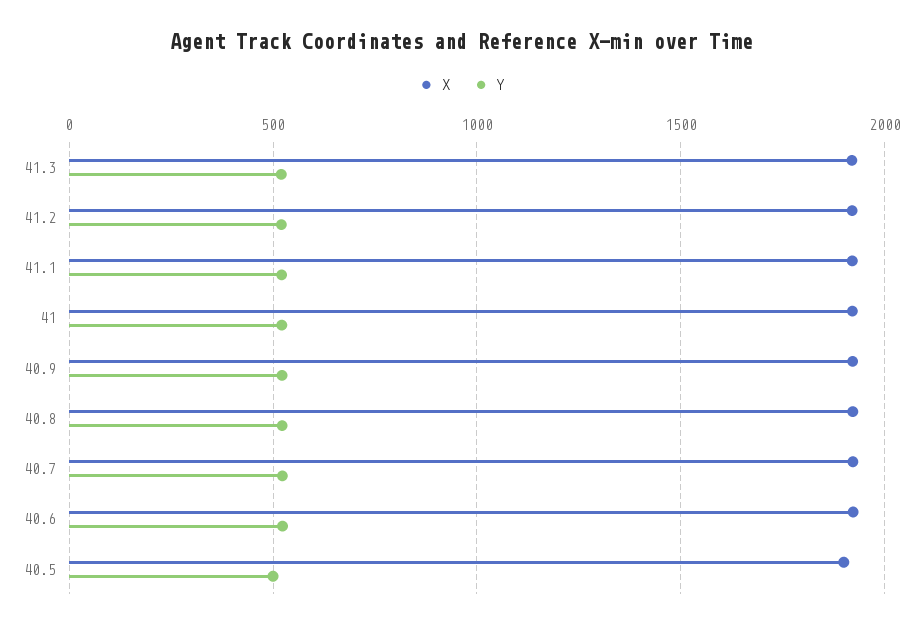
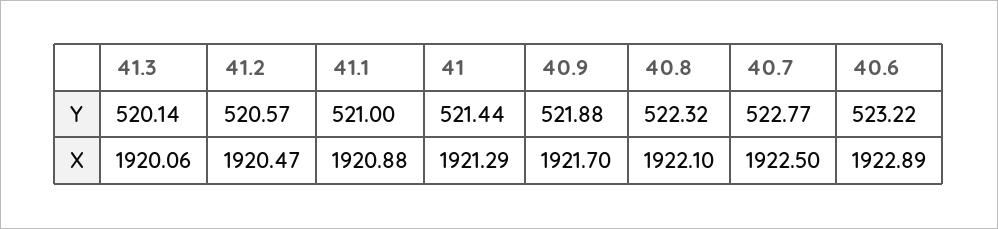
  {
    "X": {
      "41.3": 1920.06,
      "41.2": 1920.47,
      "41.1": 1920.88,
      "41": 1921.29,
      "40.9": 1921.7,
      "40.8": 1922.1,
      "40.7": 1922.5,
-     "40.6": 1922.89,
+     "40.6": 1922.89
-     "40.5": 1900
    },
    "Y": {
      "41.3": 520.14,
      "41.2": 520.57,
      "41.1": 521,
      "41": 521.44,
      "40.9": 521.88,
      "40.8": 522.32,
      "40.7": 522.77,
-     "40.6": 523.22,
+     "40.6": 523.22
-     "40.5": 500
    }
  }

